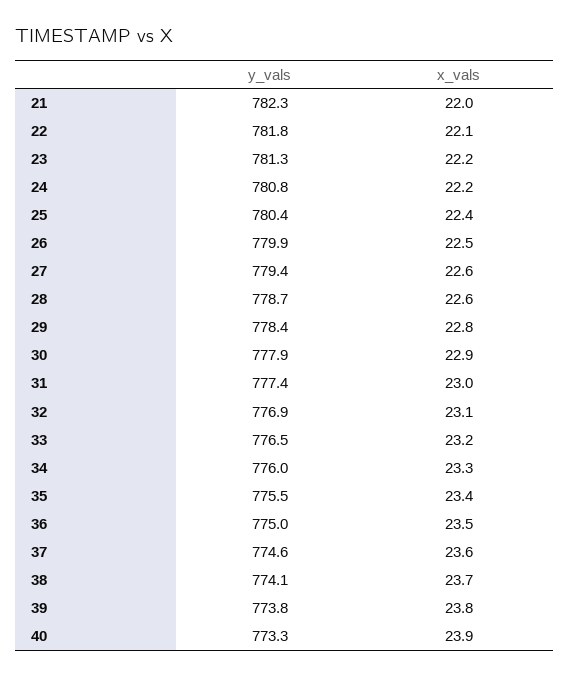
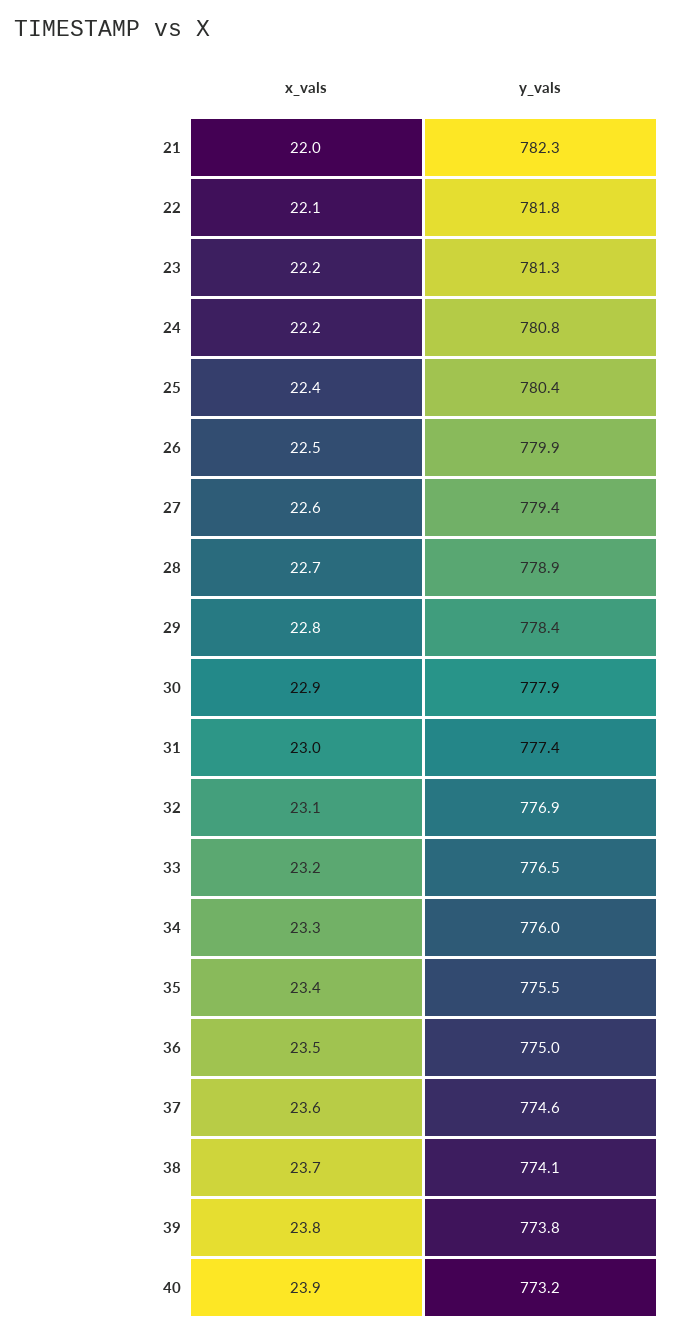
  {
    "y_vals": {
      "21": 782.3,
      "22": 781.8,
      "23": 781.3,
      "24": 780.8,
      "25": 780.4,
      "26": 779.9,
      "27": 779.4,
-     "28": 778.7,
+     "28": 778.9,
      "29": 778.4,
      "30": 777.9,
      "31": 777.4,
      "32": 776.9,
      "33": 776.5,
      "34": 776,
      "35": 775.5,
      "36": 775,
      "37": 774.6,
      "38": 774.1,
      "39": 773.8,
-     "40": 773.3
+     "40": 773.2
    },
    "x_vals": {
      "21": 22,
      "22": 22.1,
      "23": 22.2,
      "24": 22.2,
      "25": 22.4,
      "26": 22.5,
      "27": 22.6,
-     "28": 22.6,
+     "28": 22.7,
      "29": 22.8,
      "30": 22.9,
      "31": 23,
      "32": 23.1,
      "33": 23.2,
      "34": 23.3,
      "35": 23.4,
      "36": 23.5,
      "37": 23.6,
      "38": 23.7,
      "39": 23.8,
      "40": 23.9
    }
  }

